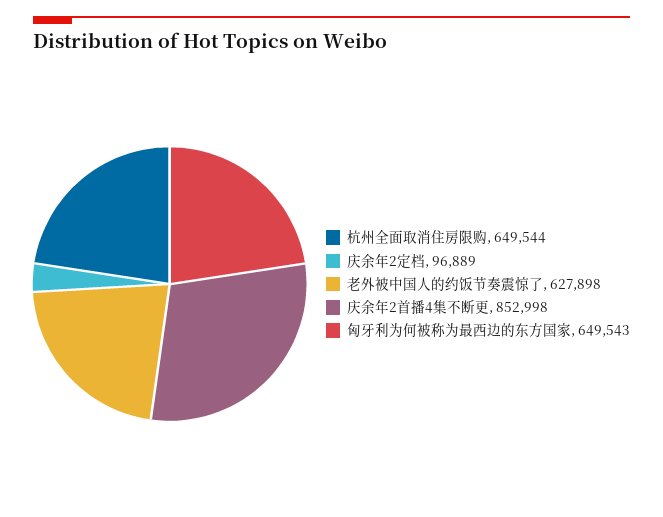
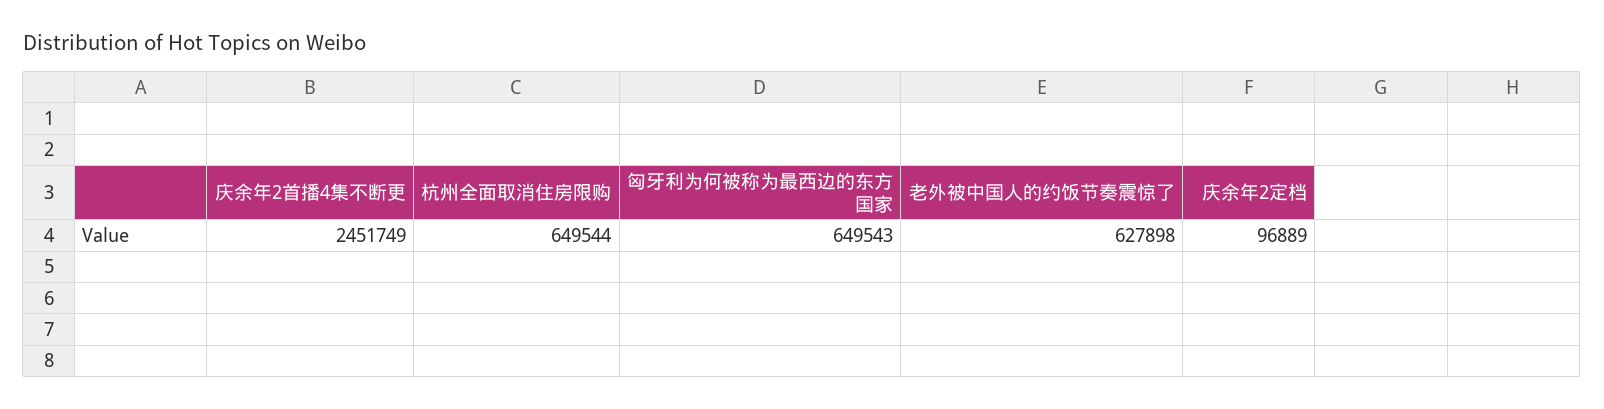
  {
    "杭州全面取消住房限购": 649544,
    "庆余年2定档": 96889,
    "老外被中国人的约饭节奏震惊了": 627898,
-   "庆余年2首播4集不断更": 852998,
+   "庆余年2首播4集不断更": 2451749,
    "匈牙利为何被称为最西边的东方国家": 649543
  }

